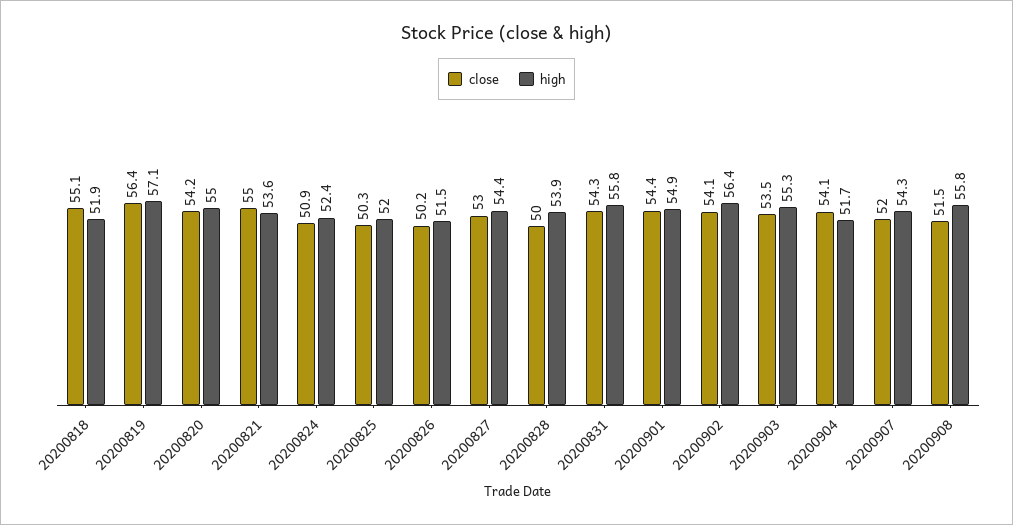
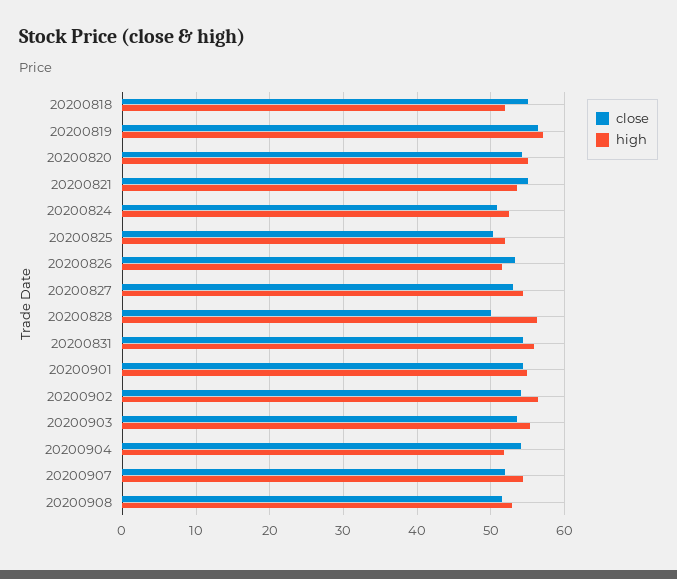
  {
    "close": {
      "20200818": 55.1,
      "20200819": 56.4,
      "20200820": 54.2,
      "20200821": 55,
      "20200824": 50.9,
      "20200825": 50.3,
-     "20200826": 50.2,
+     "20200826": 53,
      "20200827": 53,
      "20200828": 50,
      "20200831": 54.3,
      "20200901": 54.4,
      "20200902": 54.1,
      "20200903": 53.5,
      "20200904": 54.1,
      "20200907": 52,
      "20200908": 51.5
    },
    "high": {
      "20200818": 51.9,
      "20200819": 57.1,
      "20200820": 55,
      "20200821": 53.6,
      "20200824": 52.4,
      "20200825": 52,
      "20200826": 51.5,
      "20200827": 54.4,
-     "20200828": 53.9,
+     "20200828": 56,
      "20200831": 55.8,
      "20200901": 54.9,
      "20200902": 56.4,
      "20200903": 55.3,
      "20200904": 51.7,
      "20200907": 54.3,
-     "20200908": 55.8
+     "20200908": 53
    }
  }

